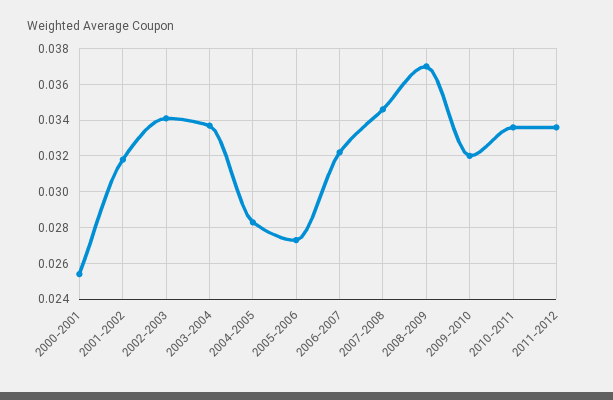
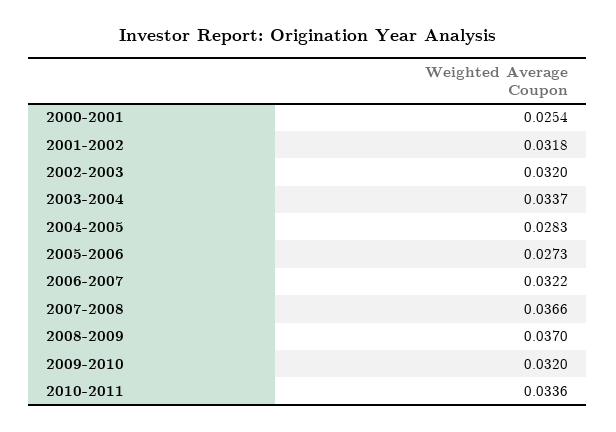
  {
    "2000-2001": 0.0254,
    "2001-2002": 0.0318,
-   "2002-2003": 0.034,
+   "2002-2003": 0.032,
    "2003-2004": 0.0337,
    "2004-2005": 0.0283,
    "2005-2006": 0.0273,
    "2006-2007": 0.0322,
-   "2007-2008": 0.0345,
+   "2007-2008": 0.0366,
    "2008-2009": 0.037,
    "2009-2010": 0.032,
-   "2010-2011": 0.0336,
+   "2010-2011": 0.0336
-   "2011-2012": 0.0335
  }

